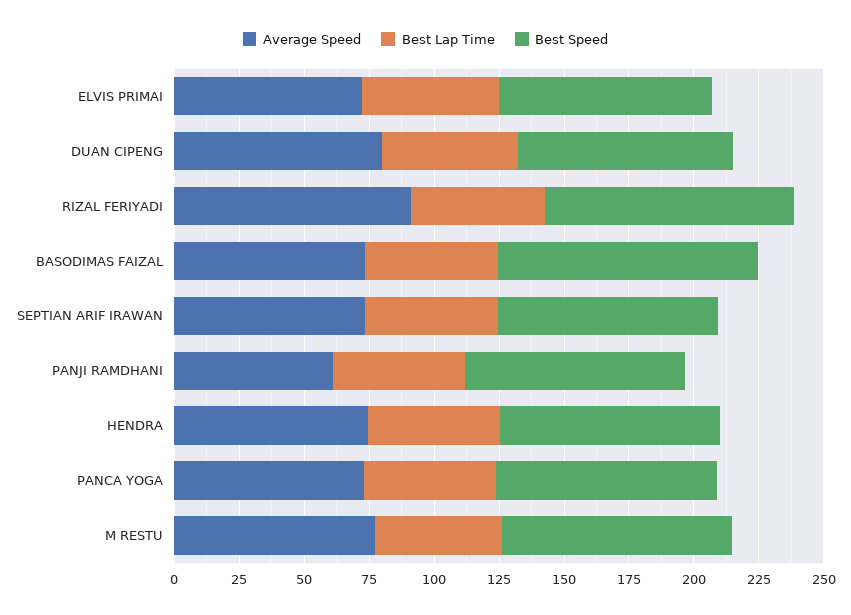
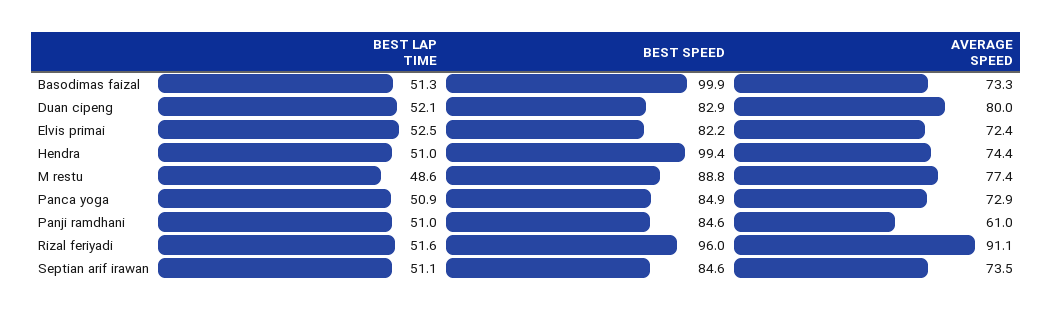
  {
    "Average Speed": {
      "ELVIS PRIMAI": 72.4,
      "DUAN CIPENG": 80,
      "RIZAL FERIYADI": 91.1,
      "BASODIMAS FAIZAL": 73.3,
      "SEPTIAN ARIF IRAWAN": 73.5,
      "PANJI RAMDHANI": 61,
      "HENDRA": 74.4,
      "PANCA YOGA": 72.9,
      "M RESTU": 77.4
    },
    "Best Lap Time": {
      "ELVIS PRIMAI": 52.5,
      "DUAN CIPENG": 52.1,
      "RIZAL FERIYADI": 51.6,
      "BASODIMAS FAIZAL": 51.3,
      "SEPTIAN ARIF IRAWAN": 51.1,
      "PANJI RAMDHANI": 51,
      "HENDRA": 51,
      "PANCA YOGA": 50.9,
      "M RESTU": 48.6
    },
    "Best Speed": {
      "ELVIS PRIMAI": 82.2,
      "DUAN CIPENG": 82.9,
      "RIZAL FERIYADI": 96,
      "BASODIMAS FAIZAL": 99.9,
      "SEPTIAN ARIF IRAWAN": 84.6,
      "PANJI RAMDHANI": 84.6,
-     "HENDRA": 85,
+     "HENDRA": 99.4,
      "PANCA YOGA": 84.9,
      "M RESTU": 88.8
    }
  }

